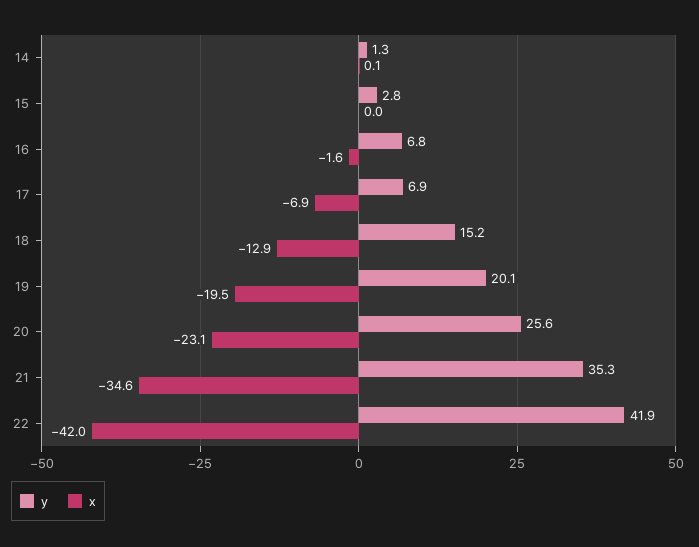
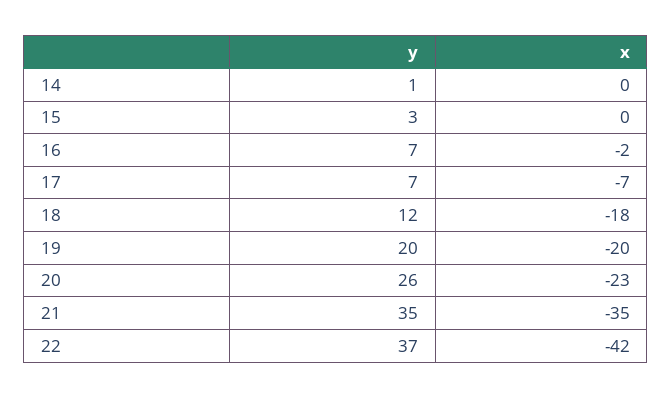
  {
    "y": {
      "14": 1.3,
      "15": 2.8,
      "16": 6.8,
      "17": 6.9,
-     "18": 15.2,
+     "18": 12,
      "19": 20.1,
      "20": 25.6,
      "21": 35.3,
-     "22": 41.9
+     "22": 37
    },
    "x": {
      "14": 0.1,
      "15": 0,
      "16": -1.6,
      "17": -6.9,
-     "18": -12.9,
+     "18": -18,
      "19": -19.5,
      "20": -23.1,
      "21": -34.6,
      "22": -42
    }
  }

